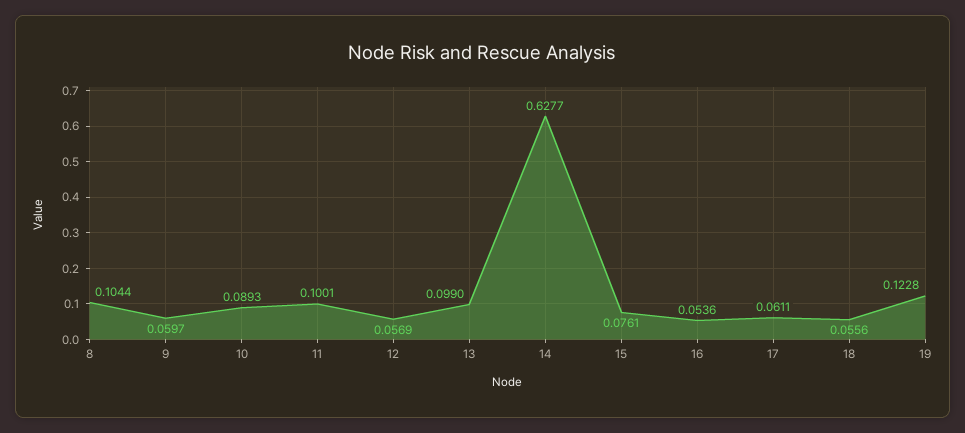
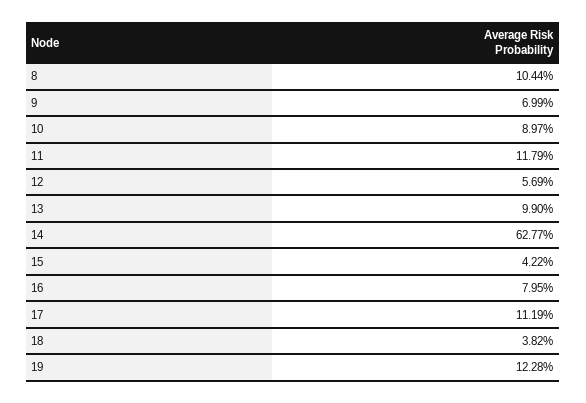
  {
    "8": 0.1044,
-   "9": 0.0597,
+   "9": 0.0699,
-   "10": 0.0893,
+   "10": 0.0897,
-   "11": 0.1001,
+   "11": 0.1179,
    "12": 0.0569,
    "13": 0.099,
    "14": 0.6277,
-   "15": 0.0761,
+   "15": 0.0422,
-   "16": 0.0536,
+   "16": 0.0795,
-   "17": 0.0611,
+   "17": 0.1119,
-   "18": 0.0556,
+   "18": 0.0382,
    "19": 0.1228
  }

